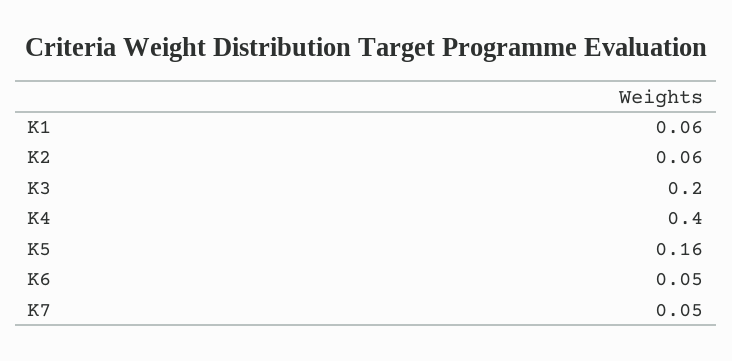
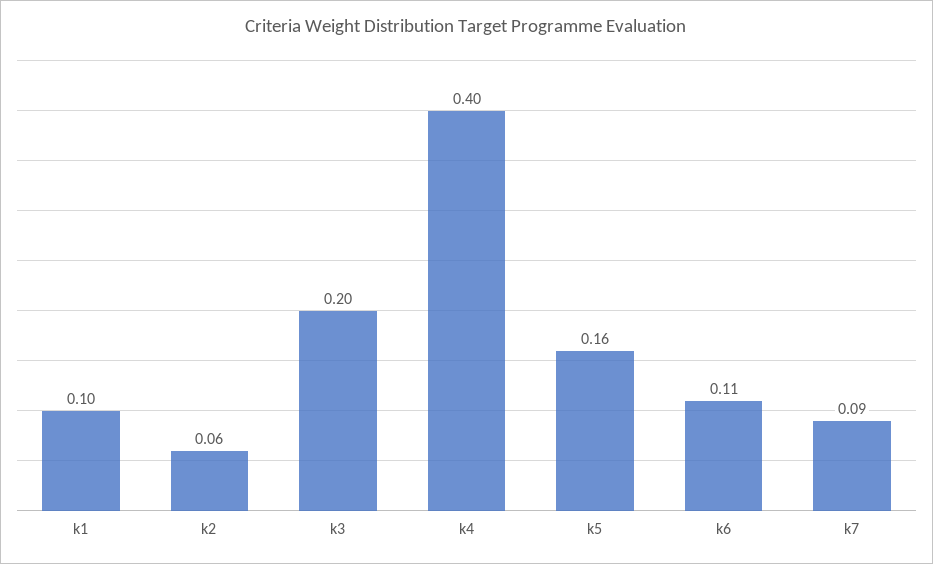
  {
-   "K1": 0.06,
+   "K1": 0.1,
    "K2": 0.06,
    "K3": 0.2,
    "K4": 0.4,
    "K5": 0.16,
-   "K6": 0.05,
+   "K6": 0.11,
-   "K7": 0.05
+   "K7": 0.09
  }

